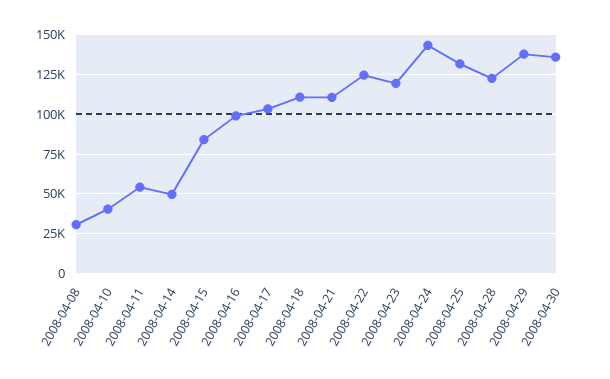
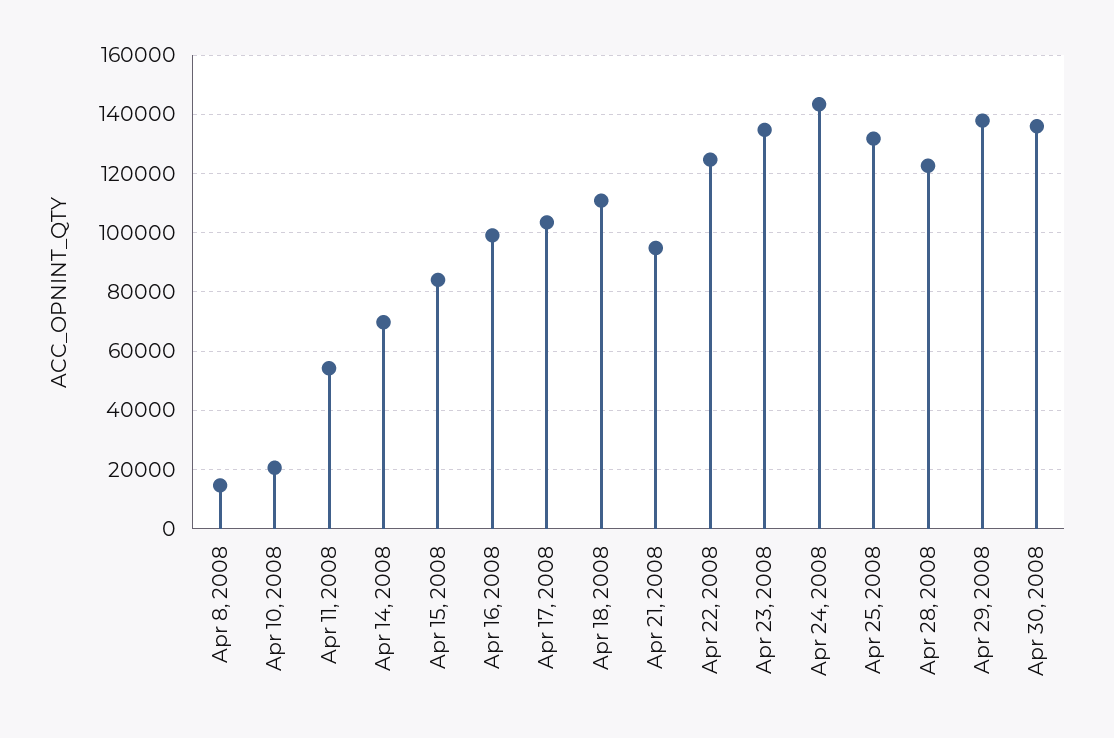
  {
-   "2008-04-08": 30000,
+   "2008-04-08": 15000,
-   "2008-04-10": 40000,
+   "2008-04-10": 20000,
    "2008-04-11": 55000,
-   "2008-04-14": 50000,
+   "2008-04-14": 70000,
    "2008-04-15": 85000,
    "2008-04-16": 100000,
    "2008-04-17": 102500,
    "2008-04-18": 110000,
-   "2008-04-21": 110000,
+   "2008-04-21": 95000,
    "2008-04-22": 125000,
-   "2008-04-23": 120000,
+   "2008-04-23": 135000,
    "2008-04-24": 142500,
    "2008-04-25": 132500,
    "2008-04-28": 122500,
    "2008-04-29": 137500,
    "2008-04-30": 135000
  }

